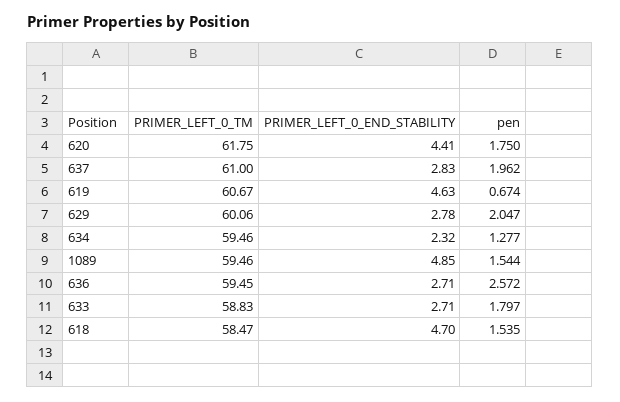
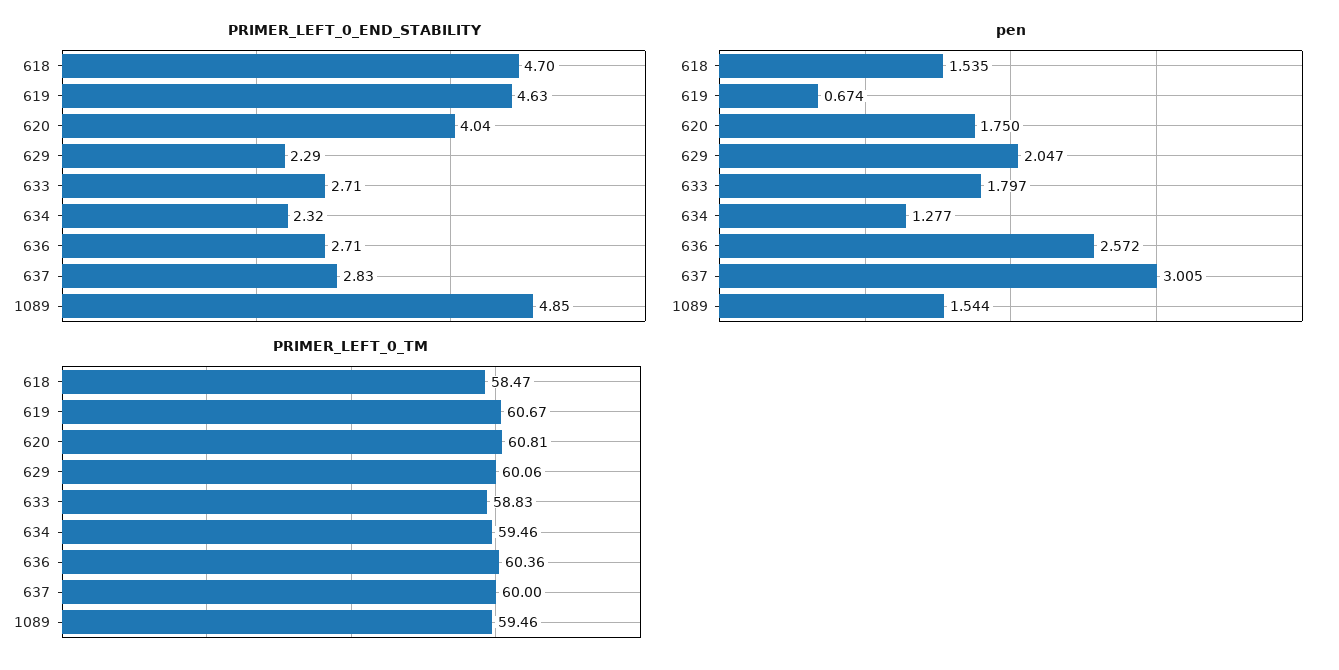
  {
    "PRIMER_LEFT_0_TM": {
-     "620": 61.75,
+     "620": 60.81,
-     "637": 61,
+     "637": 60,
      "619": 60.67,
      "629": 60.06,
      "634": 59.46,
      "1089": 59.46,
-     "636": 59.45,
+     "636": 60.36,
      "633": 58.83,
      "618": 58.47
    },
    "PRIMER_LEFT_0_END_STABILITY": {
-     "620": 4.41,
+     "620": 4.04,
      "637": 2.83,
      "619": 4.63,
-     "629": 2.78,
+     "629": 2.29,
      "634": 2.32,
      "1089": 4.85,
      "636": 2.71,
      "633": 2.71,
      "618": 4.7
    },
    "pen": {
      "620": 1.75,
-     "637": 1.962,
+     "637": 3.005,
      "619": 0.674,
      "629": 2.047,
      "634": 1.277,
      "1089": 1.544,
      "636": 2.572,
      "633": 1.797,
      "618": 1.535
    }
  }

